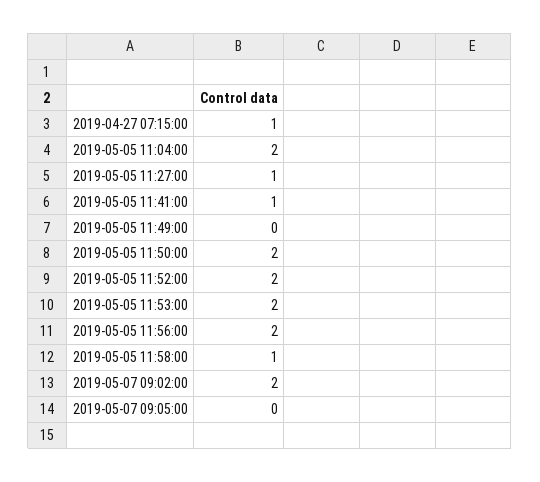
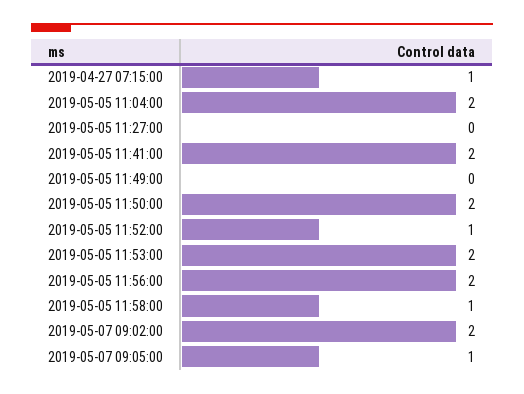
  {
    "2019-04-27 07:15:00": 1,
    "2019-05-05 11:04:00": 2,
-   "2019-05-05 11:27:00": 1,
+   "2019-05-05 11:27:00": 0,
-   "2019-05-05 11:41:00": 1,
+   "2019-05-05 11:41:00": 2,
    "2019-05-05 11:49:00": 0,
    "2019-05-05 11:50:00": 2,
-   "2019-05-05 11:52:00": 2,
+   "2019-05-05 11:52:00": 1,
    "2019-05-05 11:53:00": 2,
    "2019-05-05 11:56:00": 2,
    "2019-05-05 11:58:00": 1,
    "2019-05-07 09:02:00": 2,
-   "2019-05-07 09:05:00": 0
+   "2019-05-07 09:05:00": 1
  }

